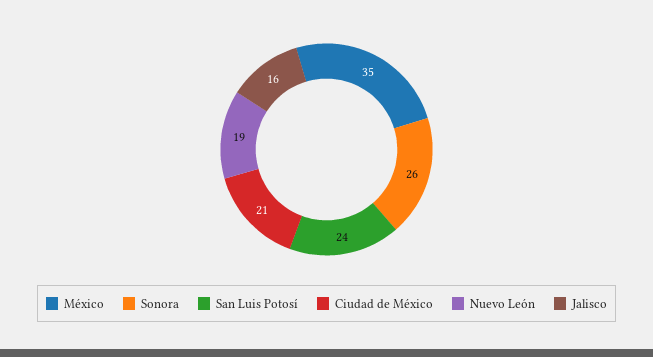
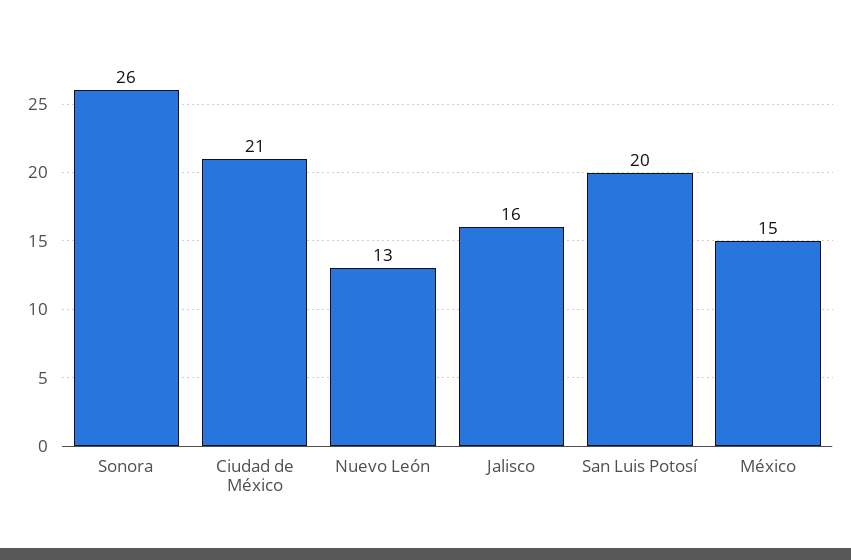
  {
-   "México": 35,
+   "México": 15,
    "Sonora": 26,
-   "San Luis Potosí": 24,
+   "San Luis Potosí": 20,
    "Ciudad de México": 21,
-   "Nuevo León": 19,
+   "Nuevo León": 13,
    "Jalisco": 16
  }

